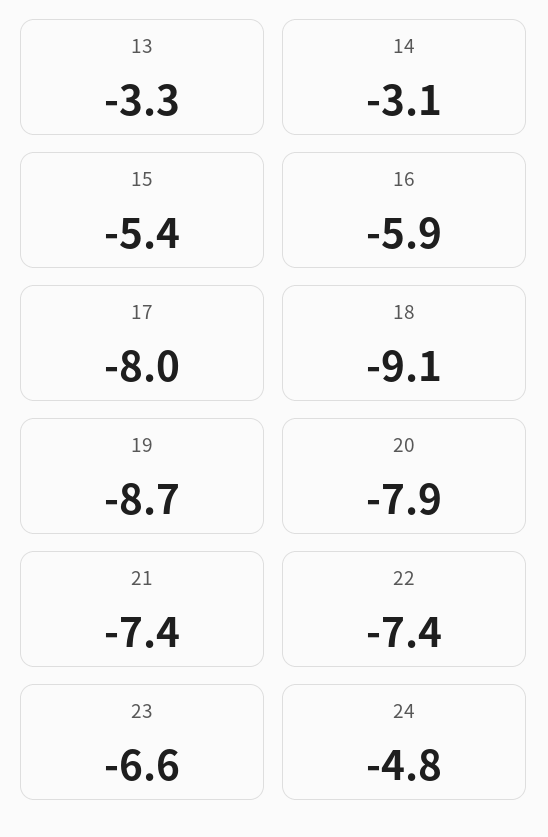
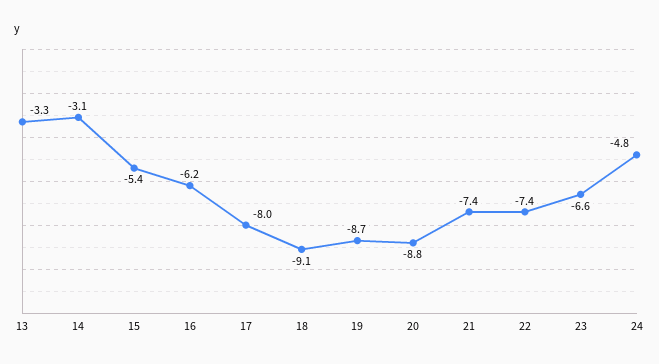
  {
    "13": -3.3,
    "14": -3.1,
    "15": -5.4,
-   "16": -5.9,
+   "16": -6.2,
    "17": -8,
    "18": -9.1,
    "19": -8.7,
-   "20": -7.9,
+   "20": -8.8,
    "21": -7.4,
    "22": -7.4,
    "23": -6.6,
    "24": -4.8
  }

